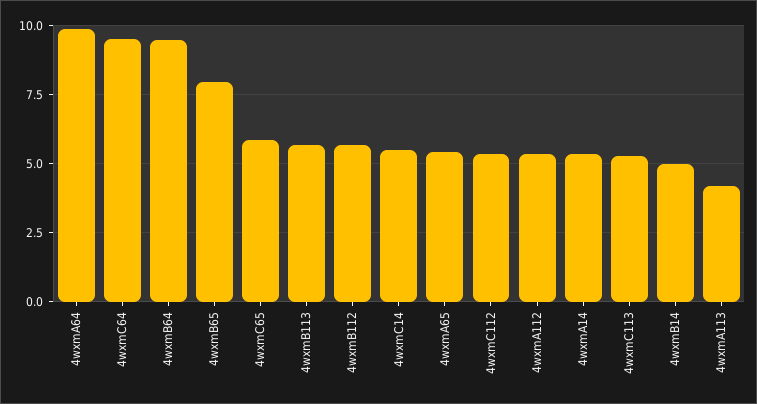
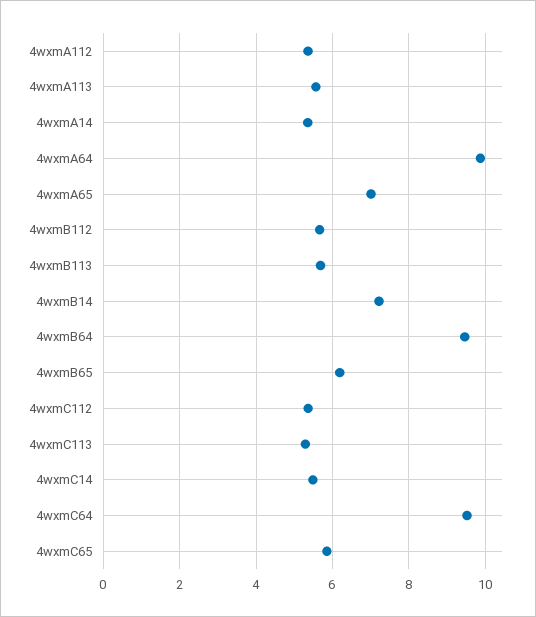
  {
    "4wxmA64": 9.8,
    "4wxmC64": 9.6,
    "4wxmB64": 9.4,
-   "4wxmB65": 8,
+   "4wxmB65": 6.2,
    "4wxmC65": 5.8,
    "4wxmB113": 5.6,
    "4wxmB112": 5.6,
    "4wxmC14": 5.4,
-   "4wxmA65": 5.5,
+   "4wxmA65": 7,
    "4wxmC112": 5.4,
    "4wxmA112": 5.4,
    "4wxmA14": 5.4,
    "4wxmC113": 5.2,
-   "4wxmB14": 5,
+   "4wxmB14": 7.2,
-   "4wxmA113": 4.25
+   "4wxmA113": 5.6
  }

